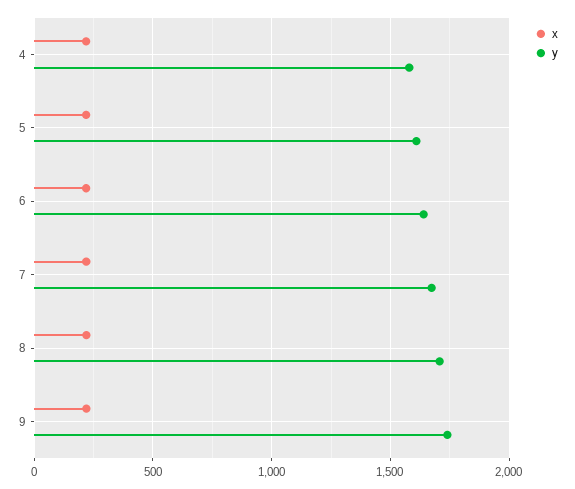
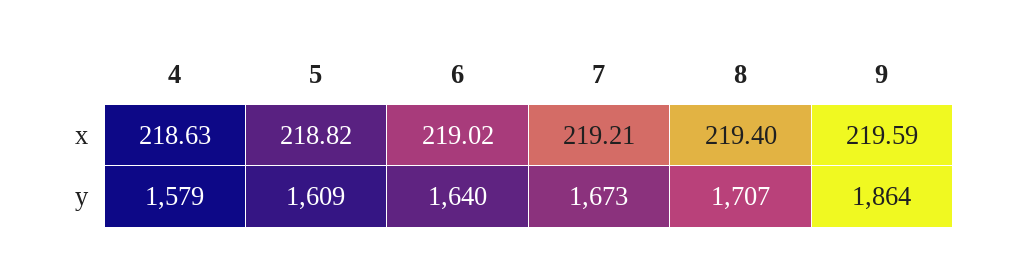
  {
    "x": {
      "4": 218.63,
      "5": 218.82,
      "6": 219.02,
      "7": 219.21,
      "8": 219.4,
      "9": 219.59
    },
    "y": {
      "4": 1579,
      "5": 1609,
      "6": 1640,
      "7": 1673,
      "8": 1707,
-     "9": 1750
+     "9": 1864
    }
  }

